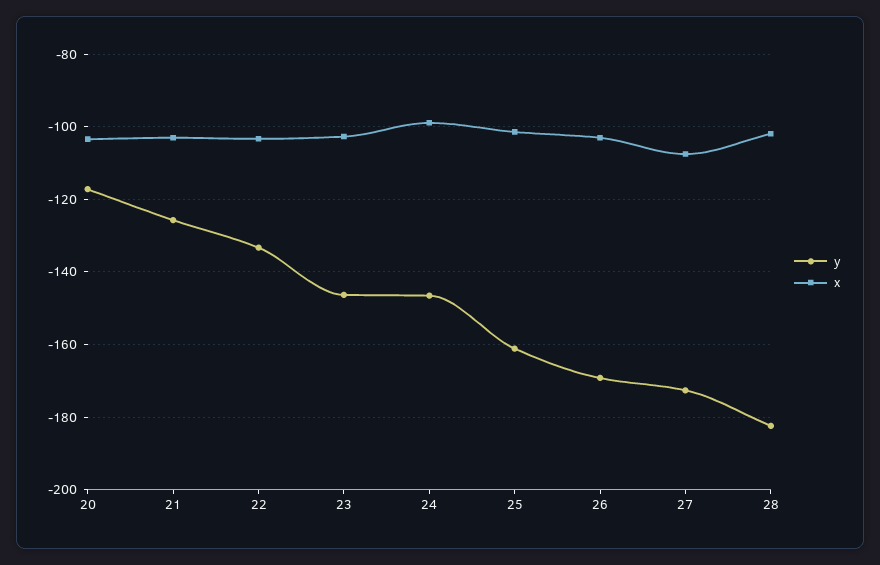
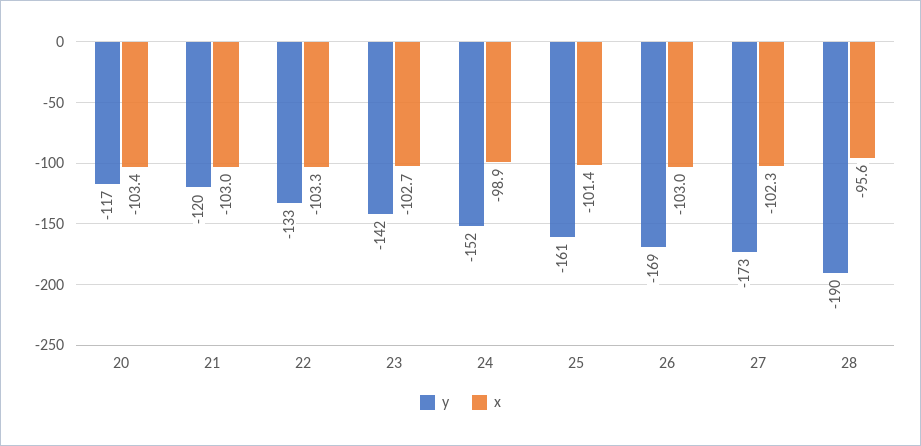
  {
    "y": {
      "20": -117,
-     "21": -126,
+     "21": -120,
      "22": -133,
-     "23": -146,
+     "23": -142,
-     "24": -146,
+     "24": -152,
      "25": -161,
      "26": -169,
      "27": -173,
-     "28": -182
+     "28": -190
    },
    "x": {
      "20": -103.4,
      "21": -103,
      "22": -103.3,
      "23": -102.7,
      "24": -98.9,
      "25": -101.4,
      "26": -103,
-     "27": -108,
+     "27": -102.3,
-     "28": -102
+     "28": -95.6
    }
  }

